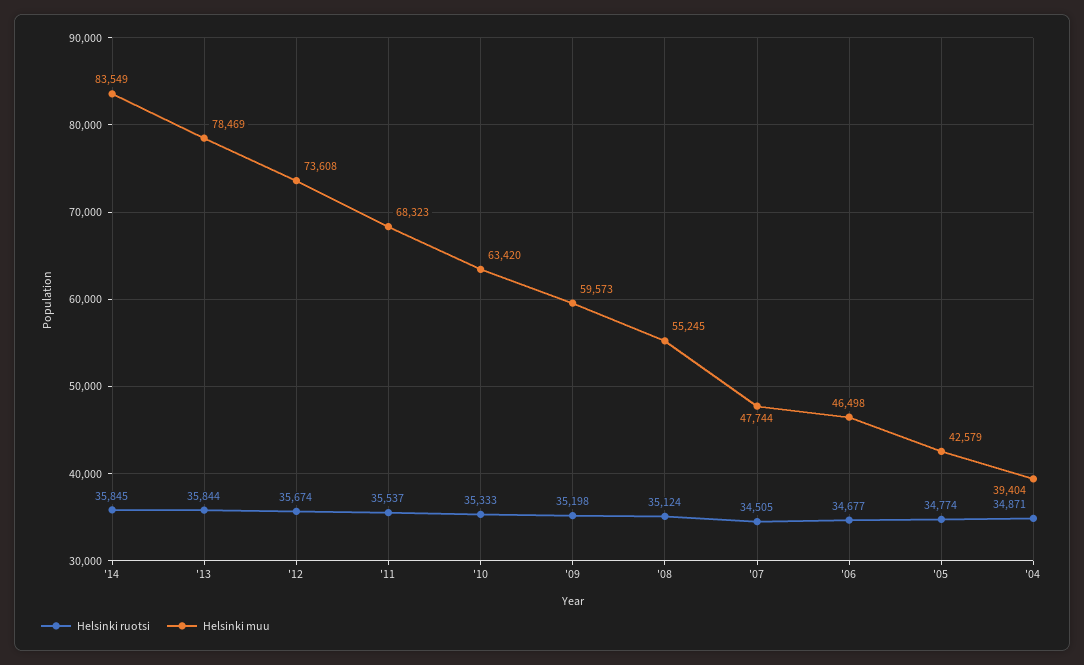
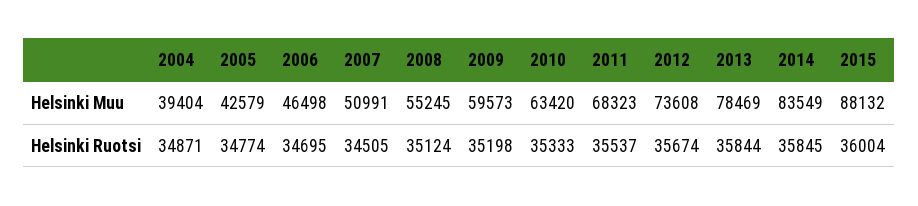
  {
    "Helsinki ruotsi": {
      "'14": 35845,
      "'13": 35844,
      "'12": 35674,
      "'11": 35537,
      "'10": 35333,
      "'09": 35198,
      "'08": 35124,
      "'07": 34505,
-     "'06": 34677,
+     "'06": 34695,
      "'05": 34774,
-     "'04": 34871
+     "'04": 34871,
+     "2015": 36004
    },
    "Helsinki muu": {
      "'14": 83549,
      "'13": 78469,
      "'12": 73608,
      "'11": 68323,
      "'10": 63420,
      "'09": 59573,
      "'08": 55245,
-     "'07": 47744,
+     "'07": 50991,
      "'06": 46498,
      "'05": 42579,
-     "'04": 39404
+     "'04": 39404,
+     "2015": 88132
    }
  }

